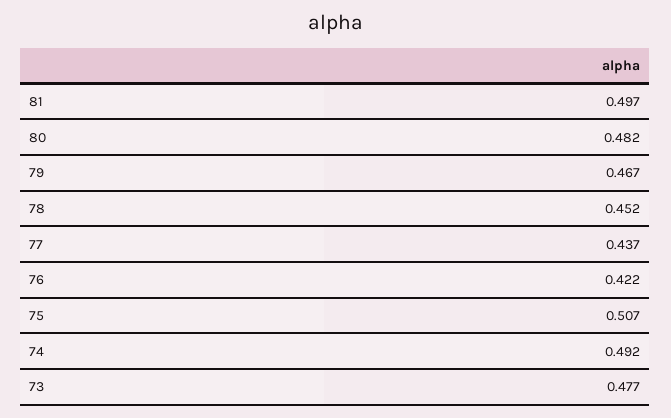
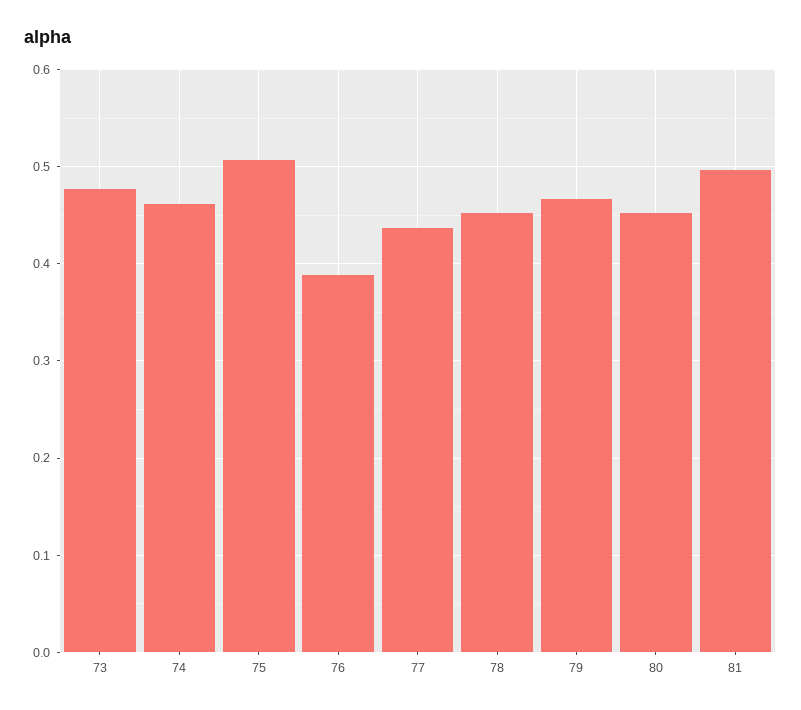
  {
    "81": 0.497,
-   "80": 0.482,
+   "80": 0.45,
    "79": 0.467,
    "78": 0.452,
    "77": 0.437,
-   "76": 0.422,
+   "76": 0.39,
    "75": 0.507,
-   "74": 0.492,
+   "74": 0.46,
    "73": 0.477
  }

